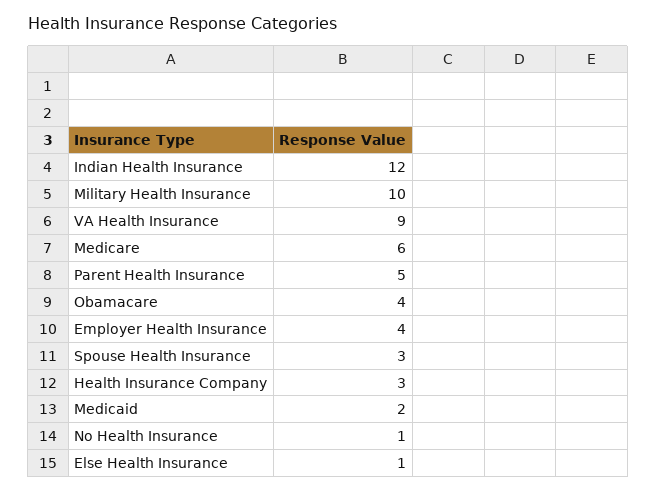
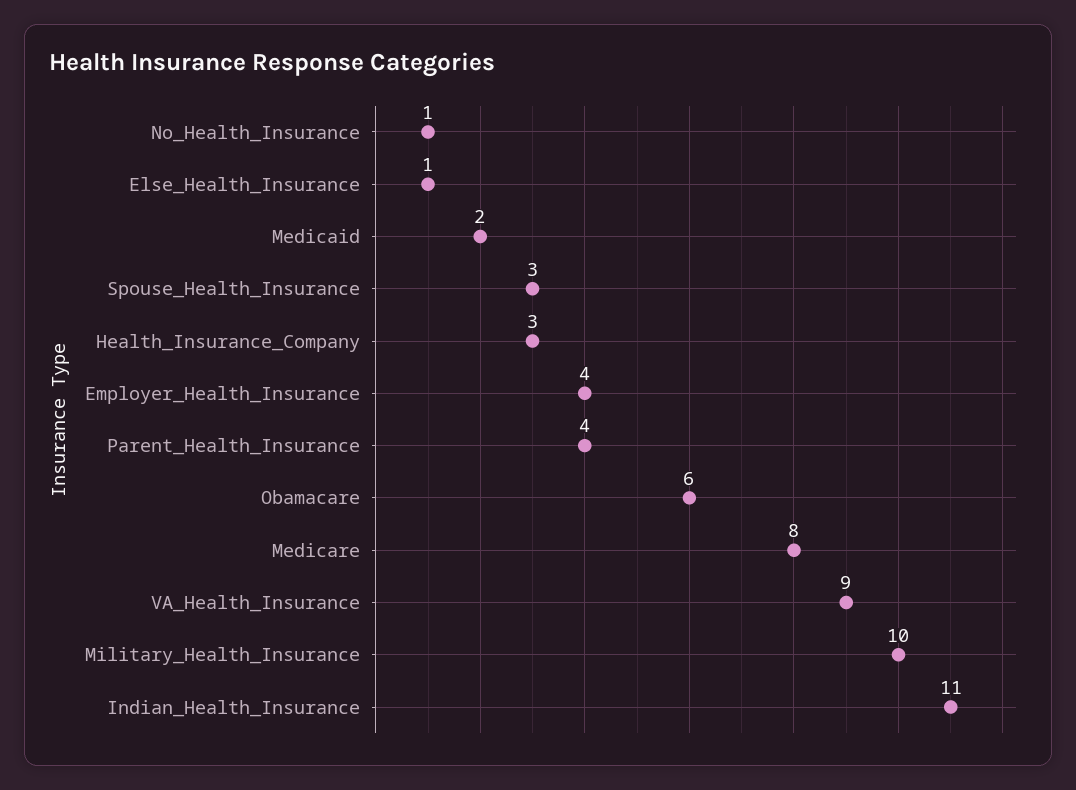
  {
-   "Indian Health Insurance": 12,
+   "Indian Health Insurance": 11,
    "Military Health Insurance": 10,
    "VA Health Insurance": 9,
-   "Medicare": 6,
+   "Medicare": 8,
-   "Parent Health Insurance": 5,
+   "Parent Health Insurance": 4,
-   "Obamacare": 4,
+   "Obamacare": 6,
    "Employer Health Insurance": 4,
    "Spouse Health Insurance": 3,
    "Health Insurance Company": 3,
    "Medicaid": 2,
    "No Health Insurance": 1,
    "Else Health Insurance": 1
  }

